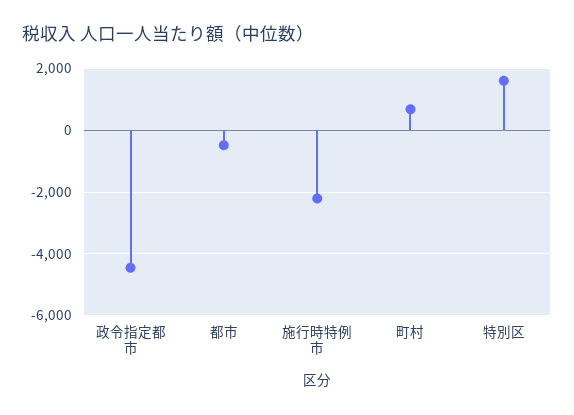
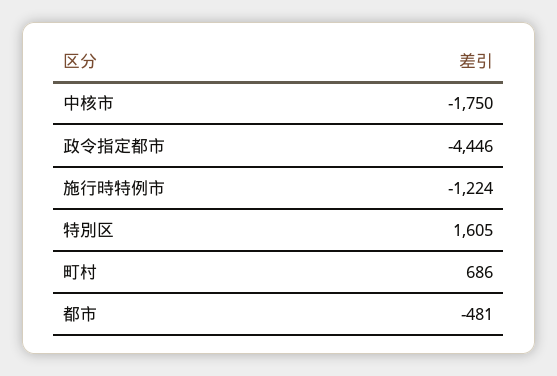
  {
    "政令指定都市": -4446,
    "都市": -481,
-   "施行時特例市": -2200,
+   "施行時特例市": -1224,
    "町村": 686,
-   "特別区": 1605
+   "特別区": 1605,
+   "中核市": -1750
  }

